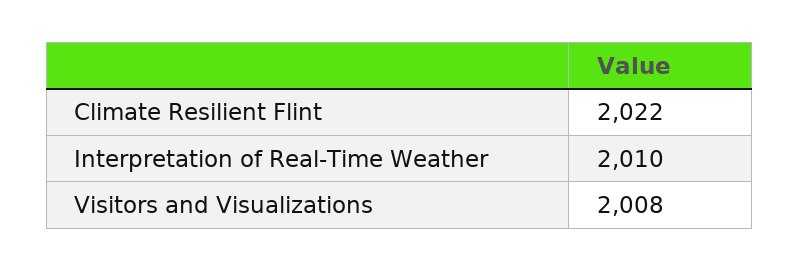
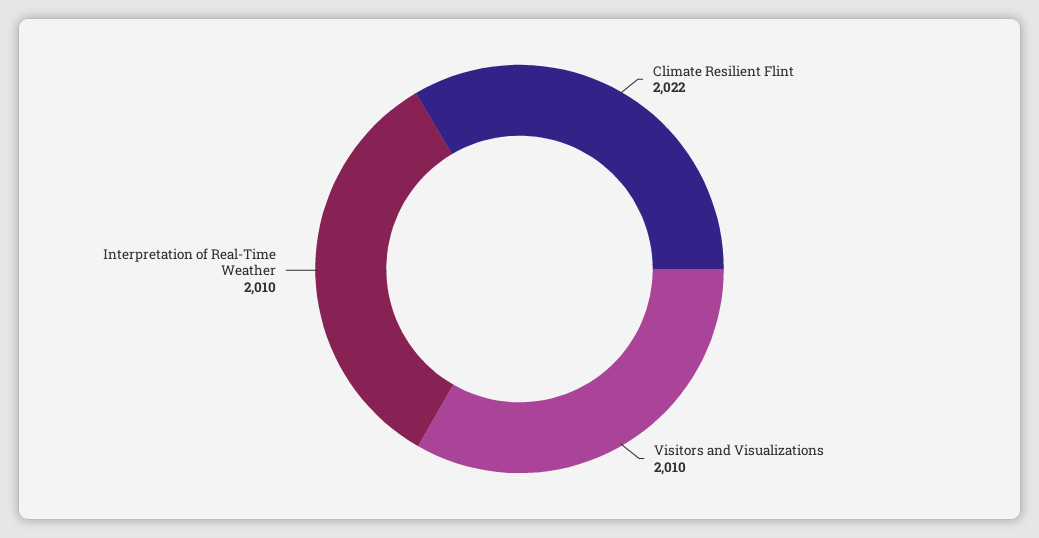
  {
    "Climate Resilient Flint": 2022,
    "Interpretation of Real-Time Weather": 2010,
-   "Visitors and Visualizations": 2008
+   "Visitors and Visualizations": 2010
  }

